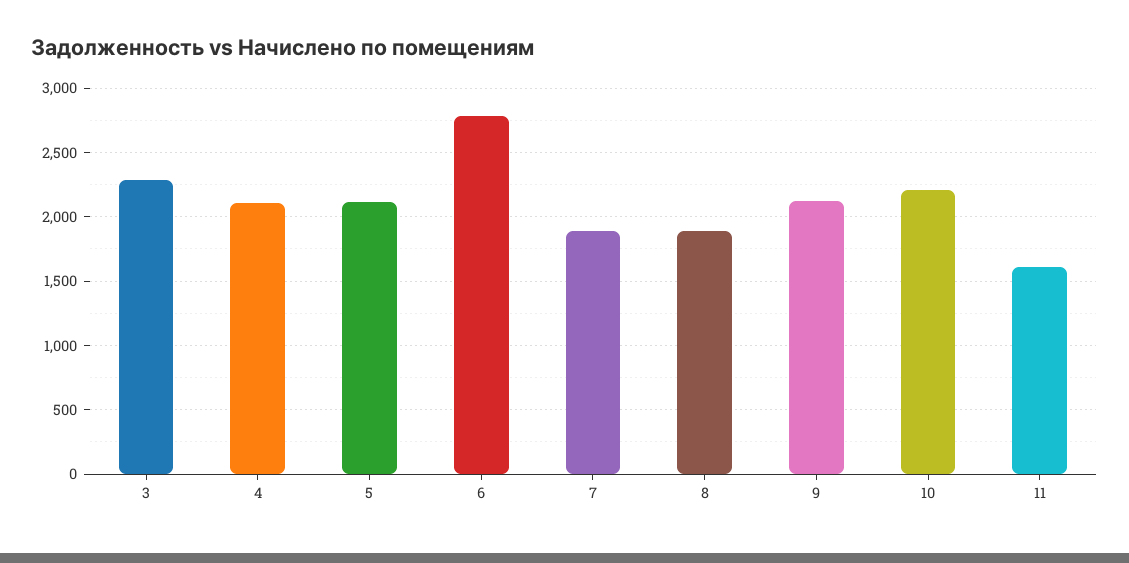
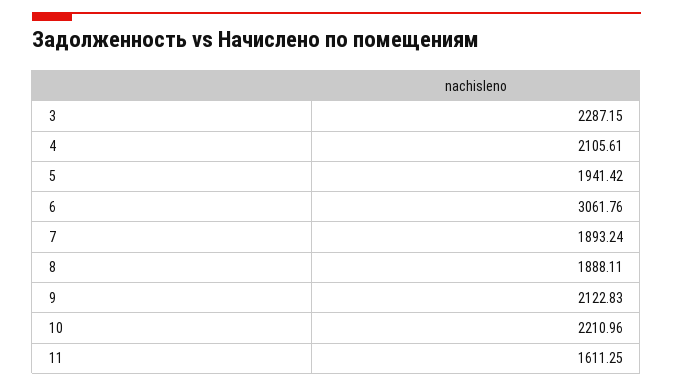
  {
    "3": 2287.15,
    "4": 2105.61,
-   "5": 2100,
+   "5": 1941.42,
-   "6": 2800,
+   "6": 3061.76,
    "7": 1893.24,
    "8": 1888.11,
    "9": 2122.83,
    "10": 2210.96,
    "11": 1611.25
  }

